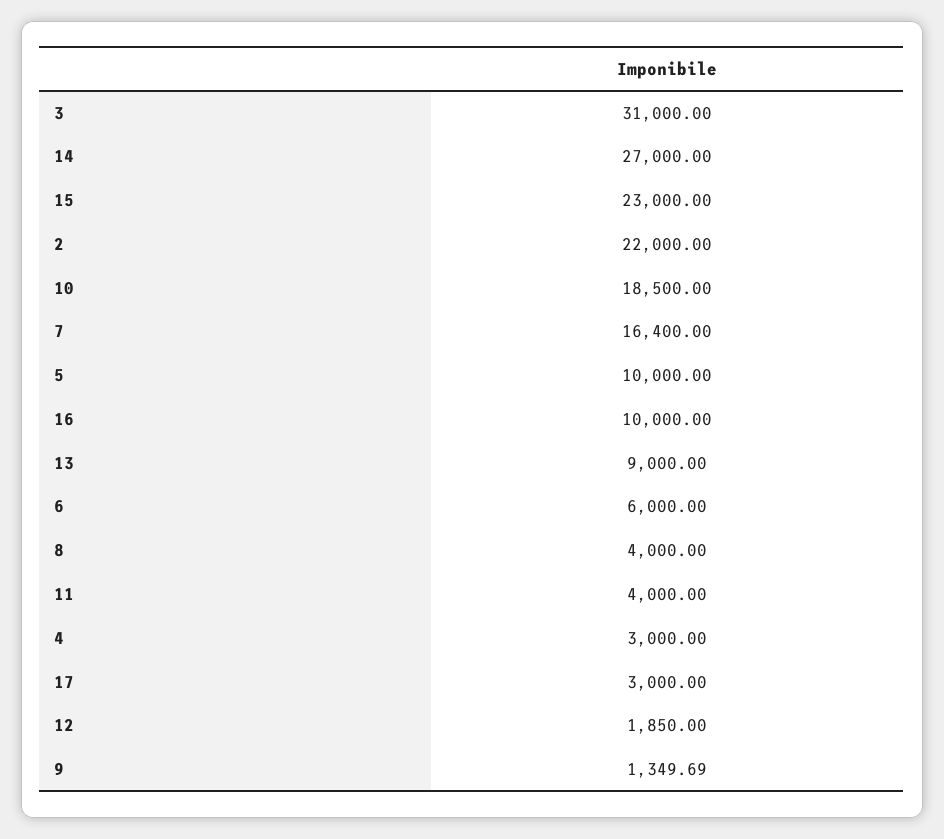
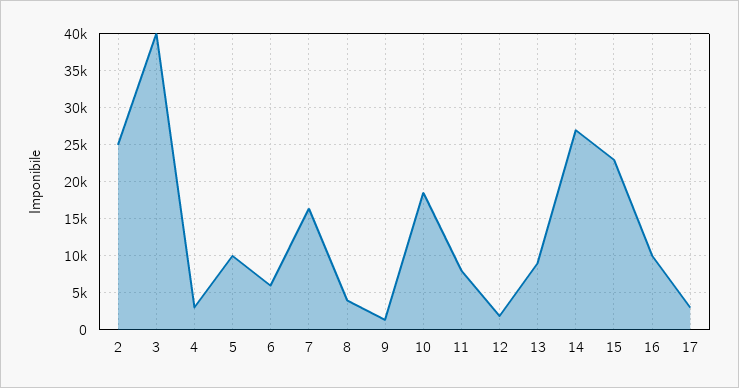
  {
-   "3": 31000,
+   "3": 40000,
    "14": 27000,
    "15": 23000,
-   "2": 22000,
+   "2": 25000,
    "10": 18500,
    "7": 16400,
    "5": 10000,
    "16": 10000,
    "13": 9000,
    "6": 6000,
    "8": 4000,
-   "11": 4000,
+   "11": 8000,
    "4": 3000,
    "17": 3000,
    "12": 1850,
    "9": 1349.69
  }

